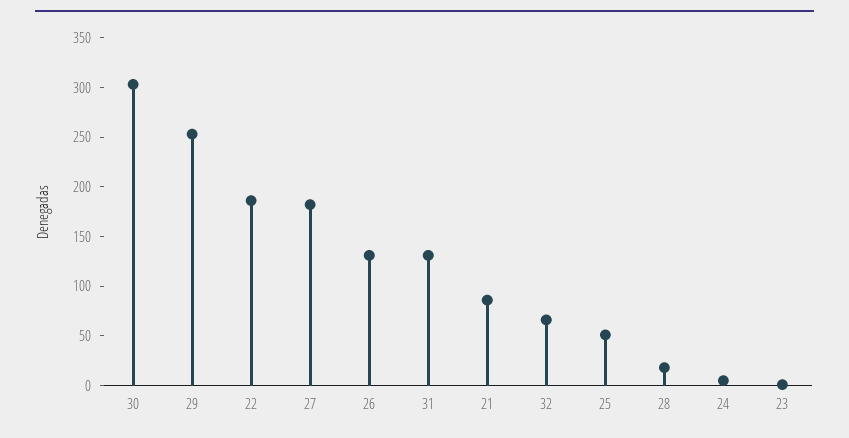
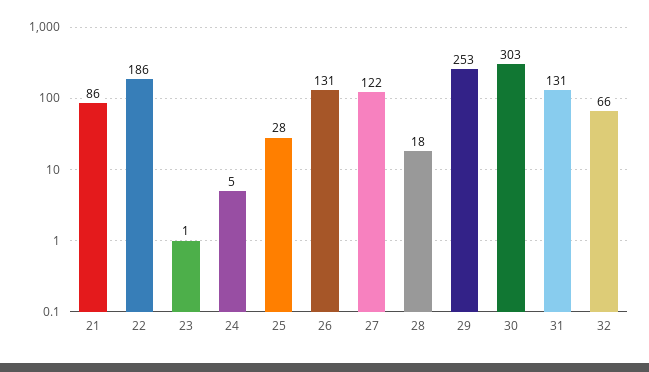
  {
    "30": 303,
    "29": 253,
    "22": 186,
-   "27": 180,
+   "27": 122,
    "26": 131,
    "31": 131,
    "21": 86,
    "32": 66,
-   "25": 50,
+   "25": 28,
    "28": 18,
    "24": 5,
    "23": 1
  }

